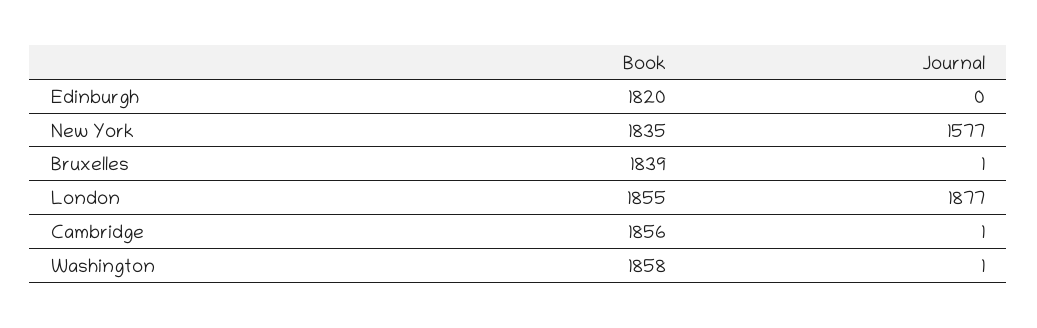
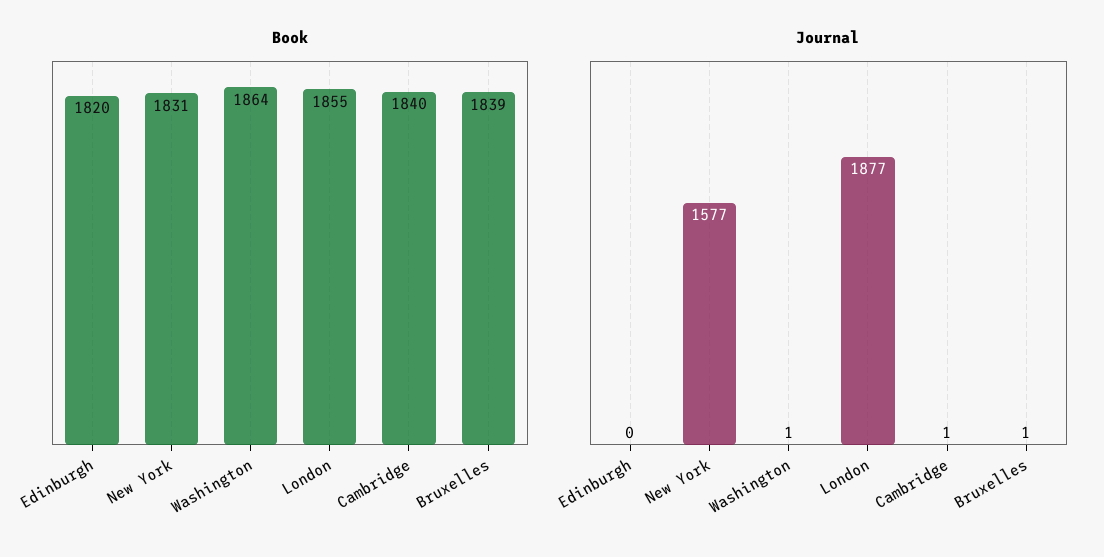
  {
    "Book": {
      "Edinburgh": 1820,
-     "New York": 1835,
+     "New York": 1831,
      "Bruxelles": 1839,
      "London": 1855,
-     "Cambridge": 1856,
+     "Cambridge": 1840,
-     "Washington": 1858
+     "Washington": 1864
    },
    "Journal": {
      "Edinburgh": 0,
      "New York": 1577,
      "Bruxelles": 1,
      "London": 1877,
      "Cambridge": 1,
      "Washington": 1
    }
  }

